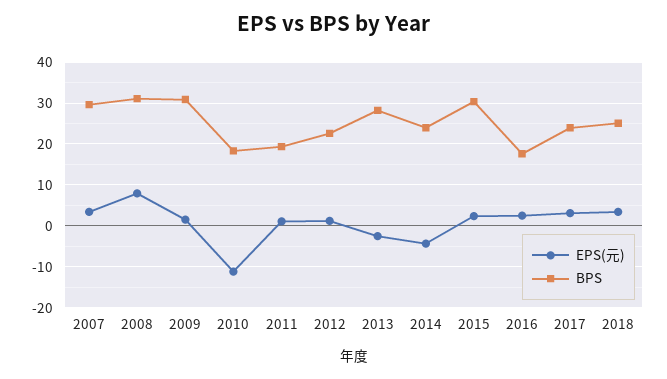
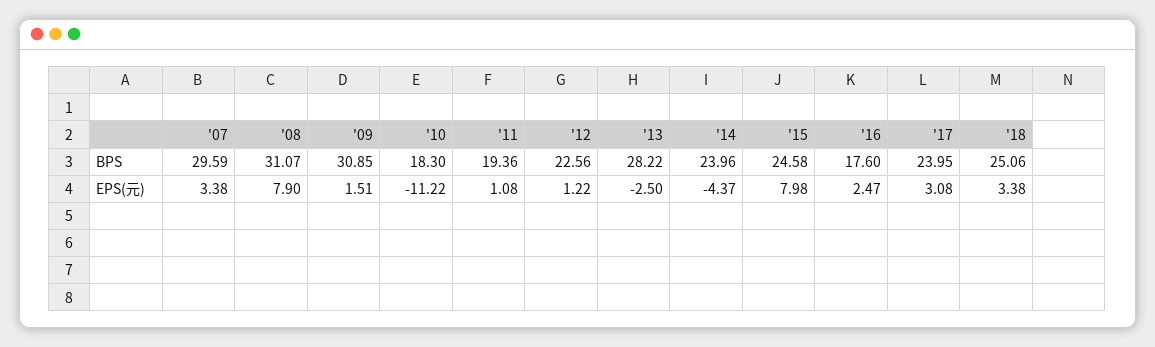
  {
    "EPS(元)": {
      "2007": 3.38,
      "2008": 7.9,
      "2009": 1.51,
      "2010": -11.22,
      "2011": 1.08,
      "2012": 1.22,
      "2013": -2.5,
      "2014": -4.37,
-     "2015": 2,
+     "2015": 7.98,
      "2016": 2.47,
      "2017": 3.08,
      "2018": 3.38
    },
    "BPS": {
      "2007": 29.59,
      "2008": 31.07,
      "2009": 30.85,
      "2010": 18.3,
      "2011": 19.36,
      "2012": 22.56,
      "2013": 28.22,
      "2014": 23.96,
-     "2015": 30,
+     "2015": 24.58,
      "2016": 17.6,
      "2017": 23.95,
      "2018": 25.06
    }
  }

